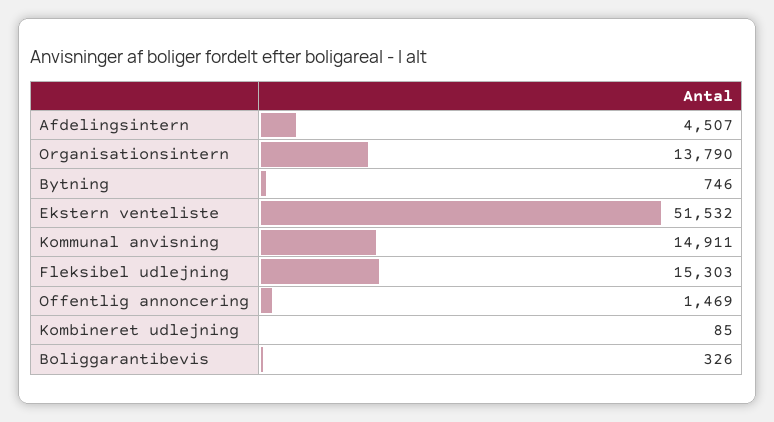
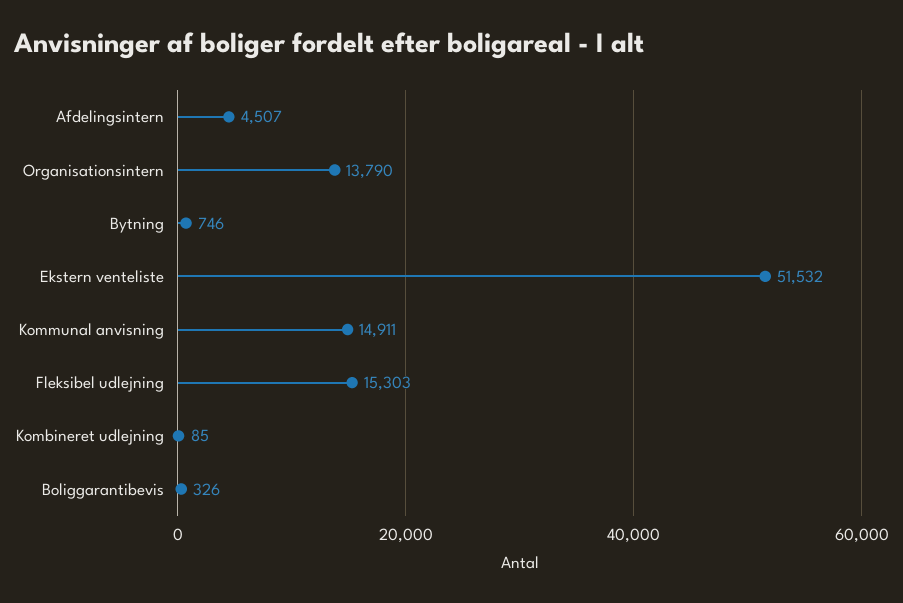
  {
    "Afdelingsintern": 4507,
    "Organisationsintern": 13790,
    "Bytning": 746,
    "Ekstern venteliste": 51532,
    "Kommunal anvisning": 14911,
    "Fleksibel udlejning": 15303,
-   "Offentlig annoncering": 1469,
    "Kombineret udlejning": 85,
    "Boliggarantibevis": 326
  }

